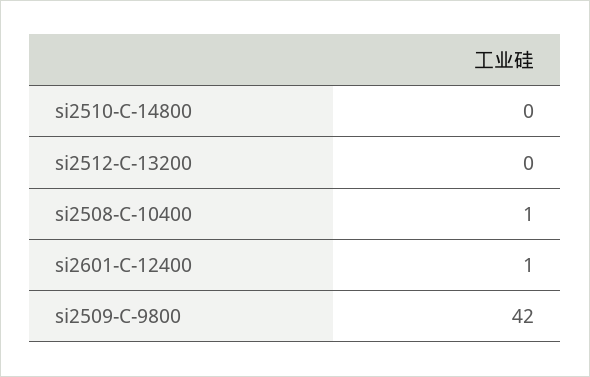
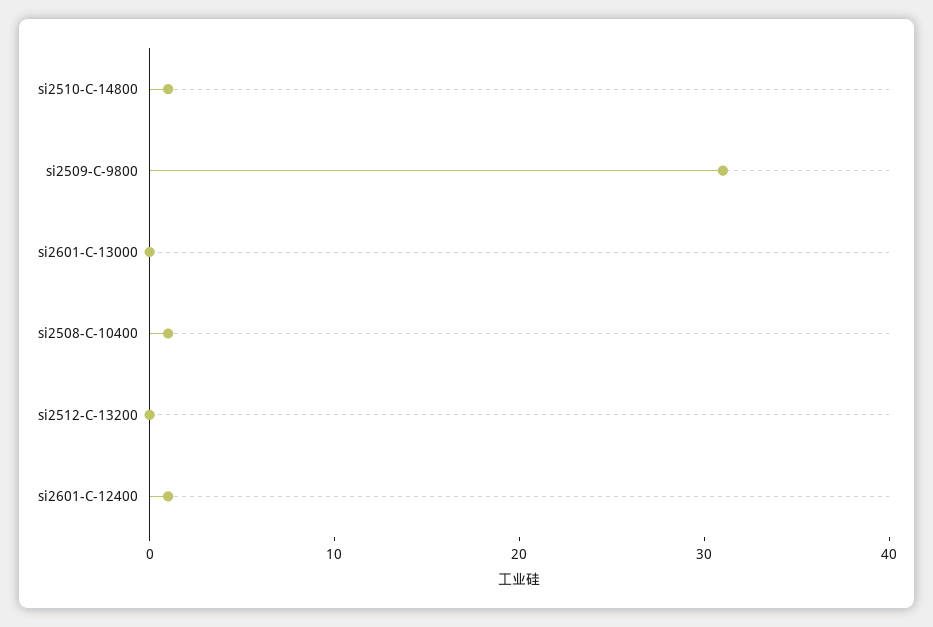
  {
-   "si2510-C-14800": 0,
+   "si2510-C-14800": 1,
    "si2512-C-13200": 0,
    "si2508-C-10400": 1,
    "si2601-C-12400": 1,
-   "si2509-C-9800": 42
+   "si2509-C-9800": 31,
+   "si2601-C-13000": 0
  }

